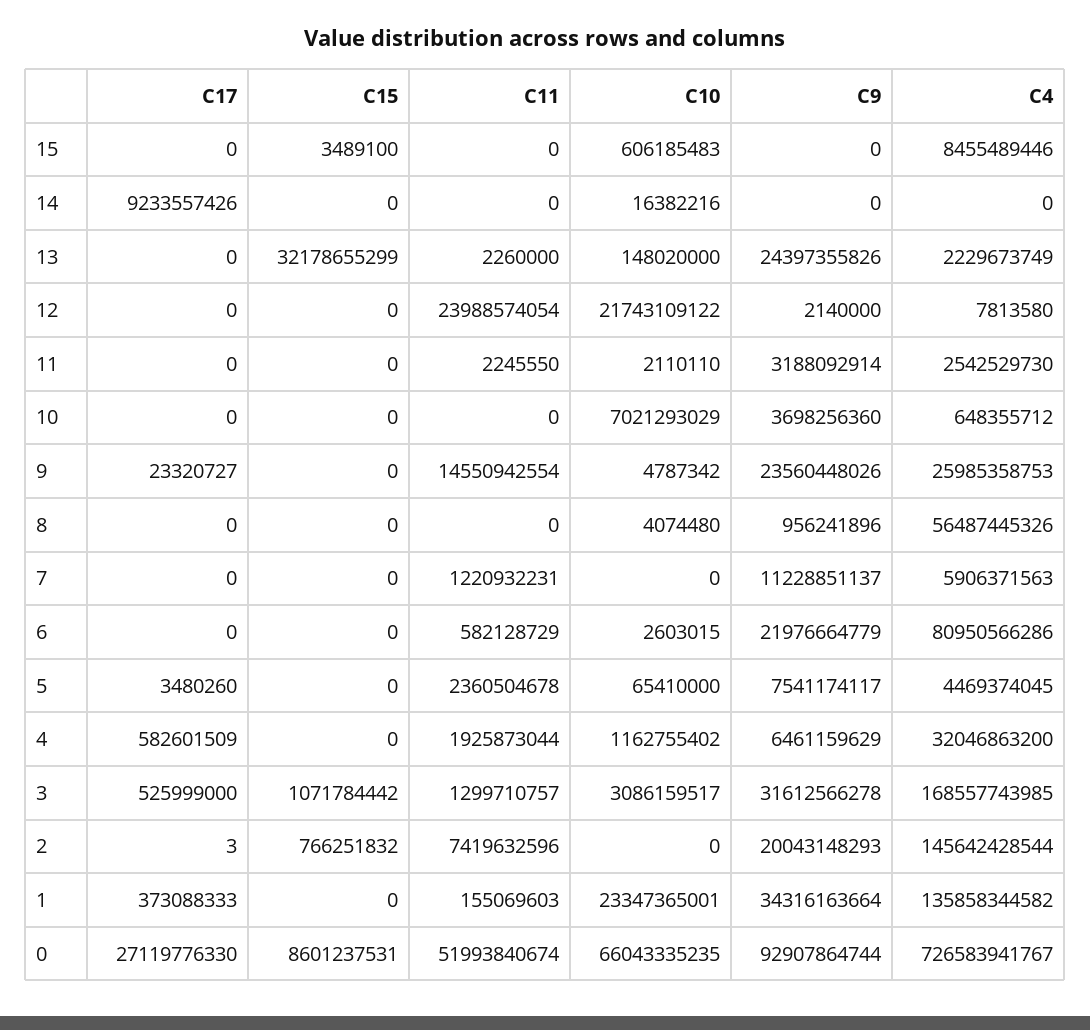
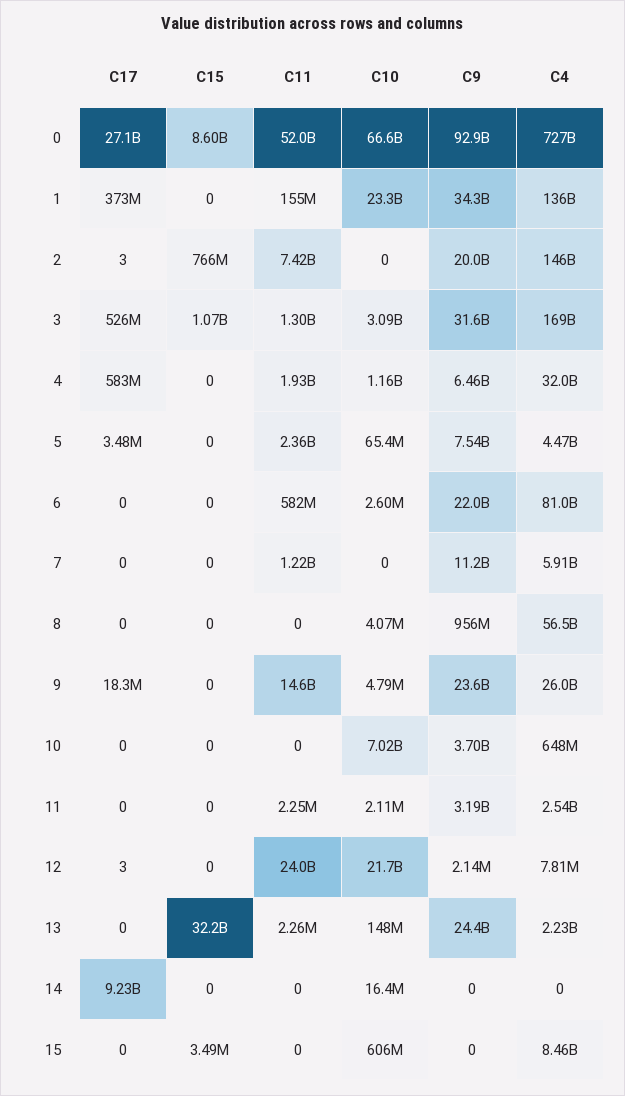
  {
    "C17": {
      "15": 0,
      "14": 9233557426,
      "13": 0,
-     "12": 0,
+     "12": 3,
      "11": 0,
      "10": 0,
-     "9": 23320727,
+     "9": 18300000,
      "8": 0,
      "7": 0,
      "6": 0,
      "5": 3480260,
      "4": 582601509,
      "3": 525999000,
      "2": 3,
      "1": 373088333,
      "0": 27119776330
    },
    "C15": {
      "15": 3489100,
      "14": 0,
      "13": 32178655299,
      "12": 0,
      "11": 0,
      "10": 0,
      "9": 0,
      "8": 0,
      "7": 0,
      "6": 0,
      "5": 0,
      "4": 0,
      "3": 1071784442,
      "2": 766251832,
      "1": 0,
      "0": 8601237531
    },
    "C11": {
      "15": 0,
      "14": 0,
      "13": 2260000,
      "12": 23988574054,
      "11": 2245550,
      "10": 0,
      "9": 14550942554,
      "8": 0,
      "7": 1220932231,
      "6": 582128729,
      "5": 2360504678,
      "4": 1925873044,
      "3": 1299710757,
      "2": 7419632596,
      "1": 155069603,
      "0": 51993840674
    },
    "C10": {
      "15": 606185483,
      "14": 16382216,
      "13": 148020000,
      "12": 21743109122,
      "11": 2110110,
      "10": 7021293029,
      "9": 4787342,
      "8": 4074480,
      "7": 0,
      "6": 2603015,
      "5": 65410000,
      "4": 1162755402,
      "3": 3086159517,
      "2": 0,
      "1": 23347365001,
-     "0": 66043335235
+     "0": 66600000000
    },
    "C9": {
      "15": 0,
      "14": 0,
      "13": 24397355826,
      "12": 2140000,
      "11": 3188092914,
      "10": 3698256360,
      "9": 23560448026,
      "8": 956241896,
      "7": 11228851137,
      "6": 21976664779,
      "5": 7541174117,
      "4": 6461159629,
      "3": 31612566278,
      "2": 20043148293,
      "1": 34316163664,
      "0": 92907864744
    },
    "C4": {
      "15": 8455489446,
      "14": 0,
      "13": 2229673749,
      "12": 7813580,
      "11": 2542529730,
      "10": 648355712,
      "9": 25985358753,
      "8": 56487445326,
      "7": 5906371563,
      "6": 80950566286,
      "5": 4469374045,
      "4": 32046863200,
      "3": 168557743985,
      "2": 145642428544,
      "1": 135858344582,
      "0": 726583941767
    }
  }

